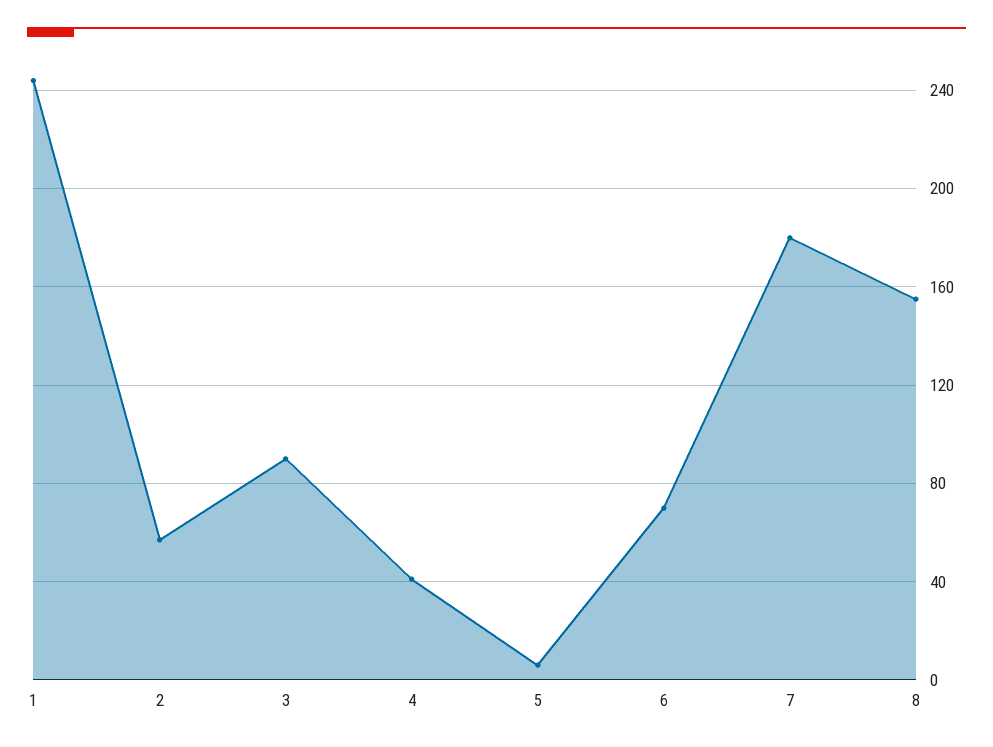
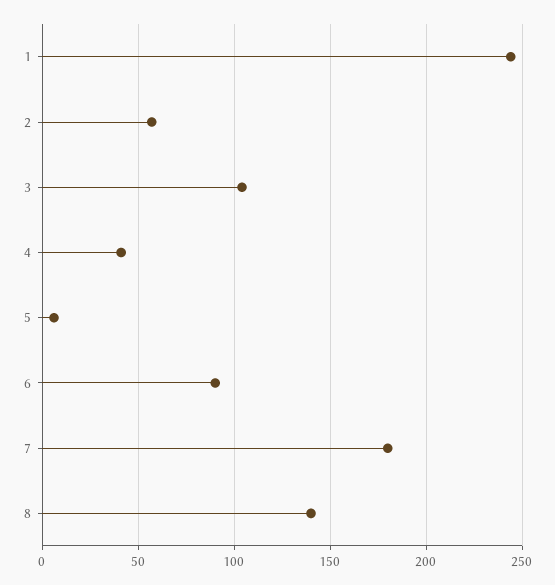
  {
    "1": 245,
    "2": 55,
-   "3": 90,
+   "3": 105,
    "4": 40,
    "5": 5,
-   "6": 70,
+   "6": 90,
    "7": 180,
-   "8": 155
+   "8": 140
  }

